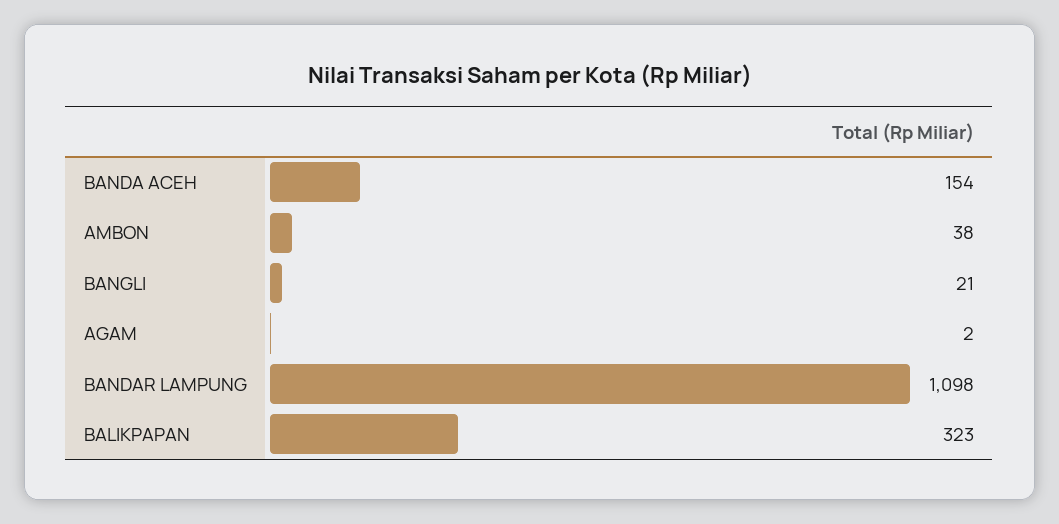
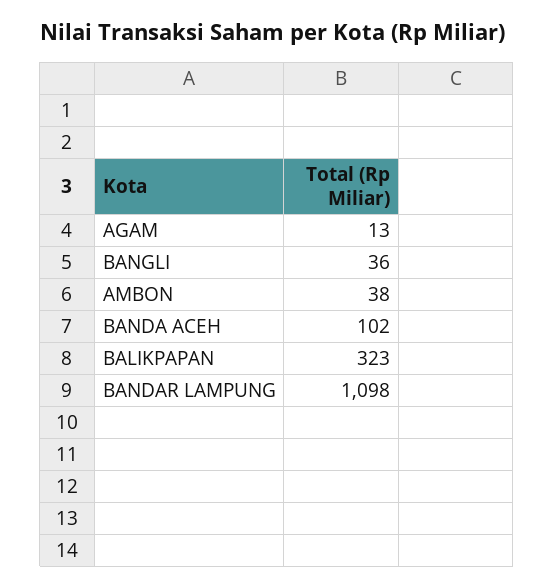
  {
-   "BANDA ACEH": 154,
+   "BANDA ACEH": 102,
    "AMBON": 38,
-   "BANGLI": 21,
+   "BANGLI": 36,
-   "AGAM": 2,
+   "AGAM": 13,
    "BANDAR LAMPUNG": 1098,
    "BALIKPAPAN": 323
  }

